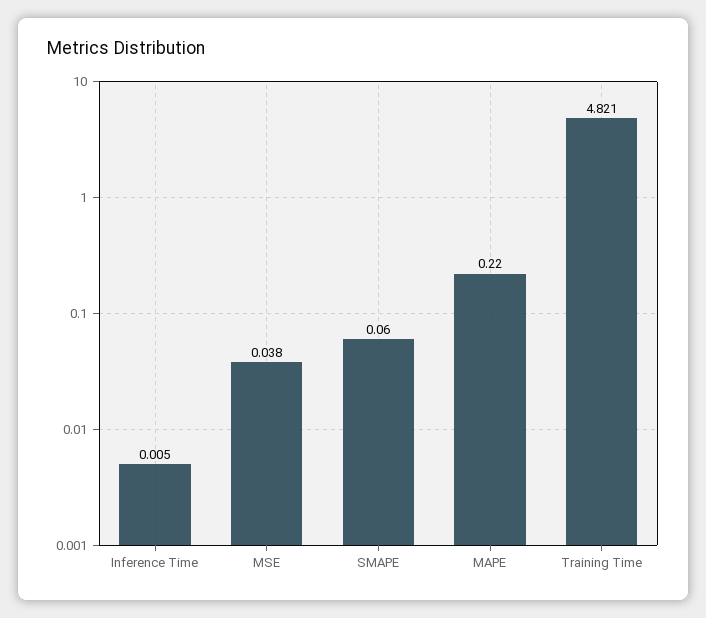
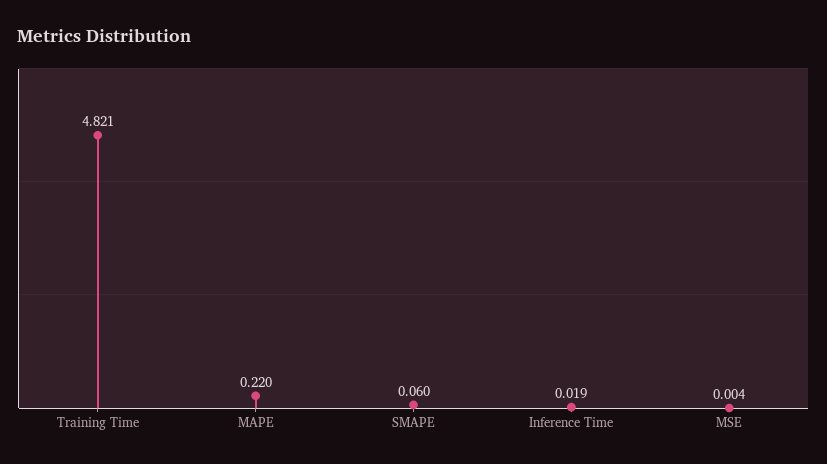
  {
-   "Inference Time": 0.005,
+   "Inference Time": 0.019,
-   "MSE": 0.038,
+   "MSE": 0.004,
    "SMAPE": 0.06,
    "MAPE": 0.22,
    "Training Time": 4.821
  }

